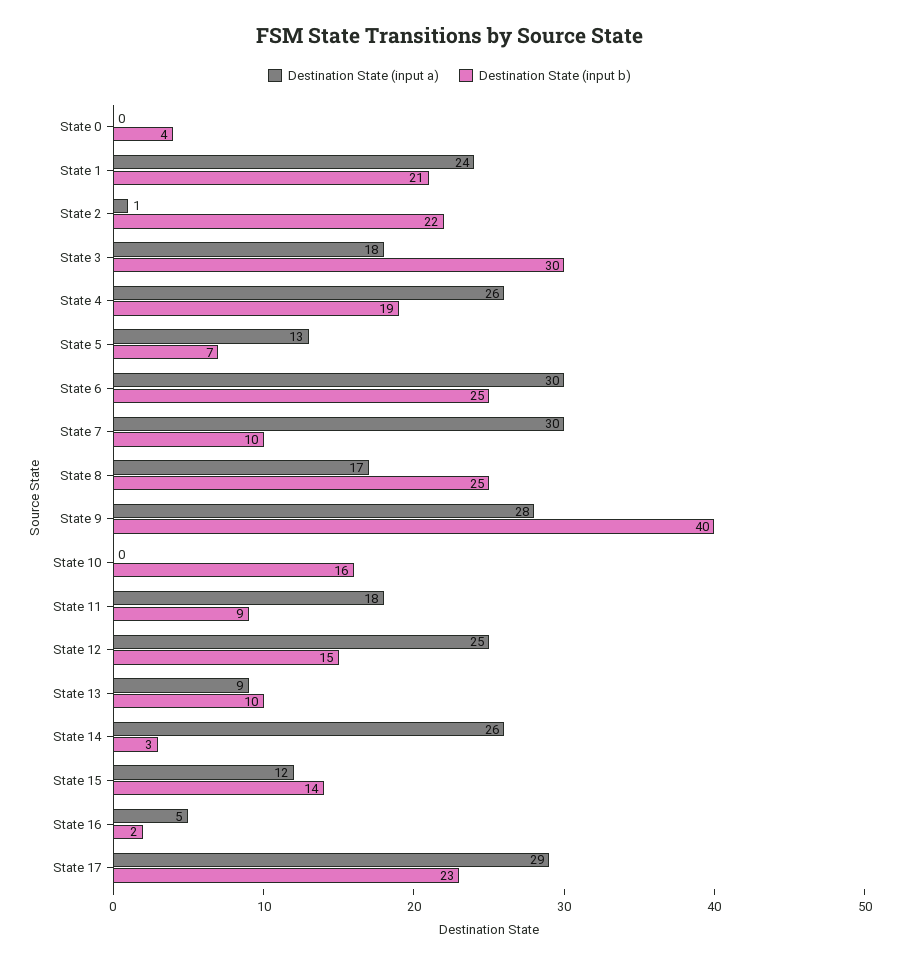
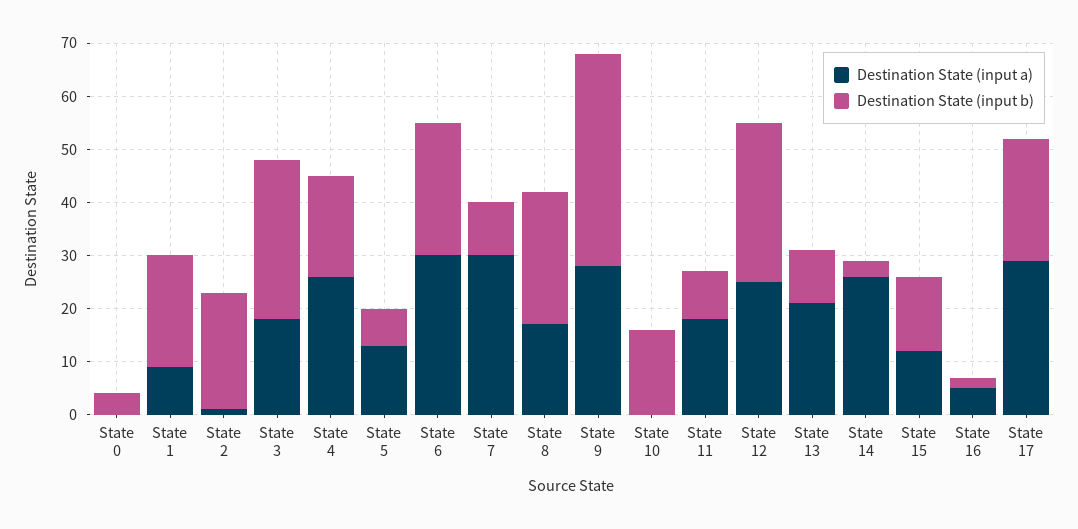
  {
    "Destination State (input a)": {
      "State 0": 0,
-     "State 1": 24,
+     "State 1": 10,
      "State 2": 1,
      "State 3": 18,
      "State 4": 26,
      "State 5": 13,
      "State 6": 30,
      "State 7": 30,
      "State 8": 17,
      "State 9": 28,
      "State 10": 0,
      "State 11": 18,
      "State 12": 25,
-     "State 13": 9,
+     "State 13": 20,
      "State 14": 26,
      "State 15": 12,
      "State 16": 5,
      "State 17": 29
    },
    "Destination State (input b)": {
      "State 0": 4,
      "State 1": 21,
      "State 2": 22,
      "State 3": 30,
      "State 4": 19,
      "State 5": 7,
      "State 6": 25,
      "State 7": 10,
      "State 8": 25,
      "State 9": 40,
      "State 10": 16,
      "State 11": 9,
-     "State 12": 15,
+     "State 12": 30,
      "State 13": 10,
      "State 14": 3,
      "State 15": 14,
      "State 16": 2,
      "State 17": 23
    }
  }

